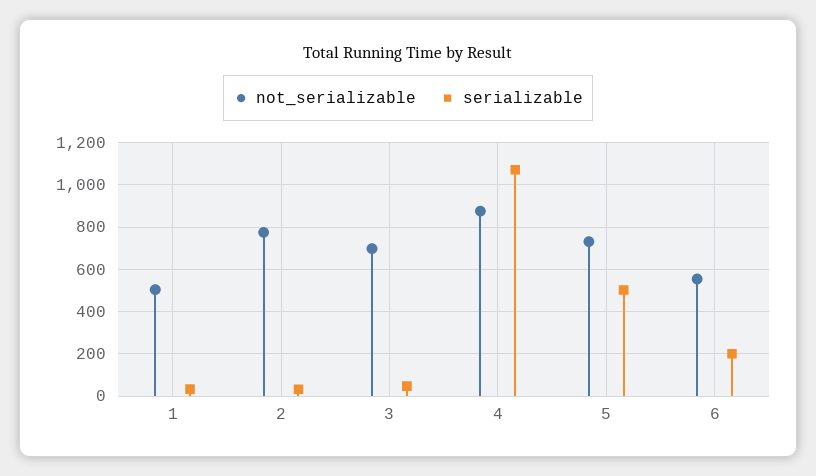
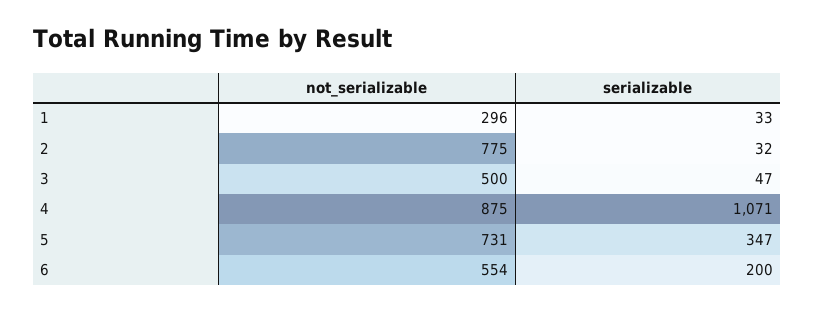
  {
    "not_serializable": {
-     "1": 500,
+     "1": 296,
      "2": 775,
-     "3": 700,
+     "3": 500,
      "4": 875,
      "5": 731,
      "6": 554
    },
    "serializable": {
      "1": 33,
      "2": 32,
      "3": 47,
      "4": 1071,
-     "5": 500,
+     "5": 347,
      "6": 200
    }
  }

